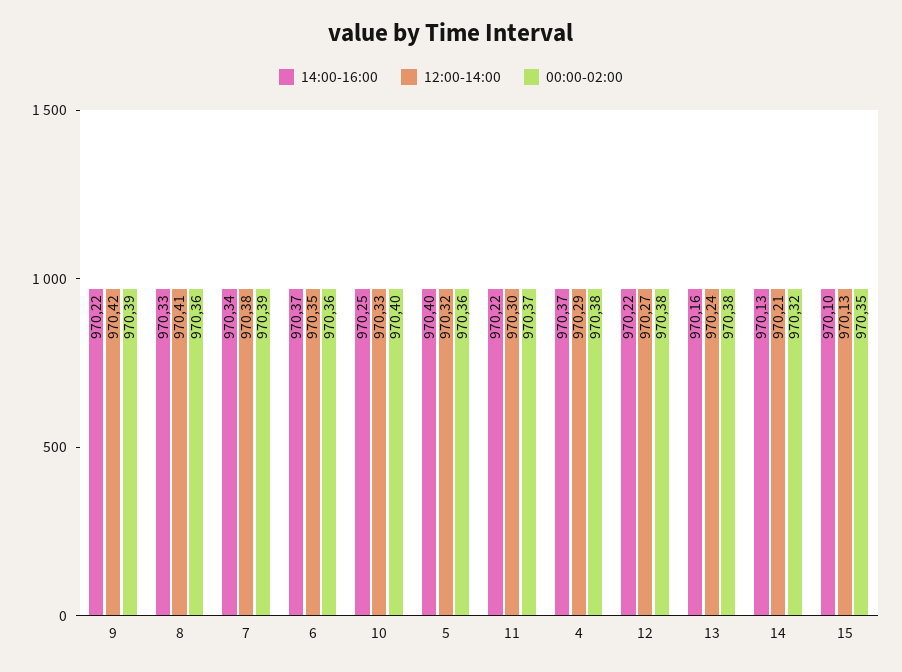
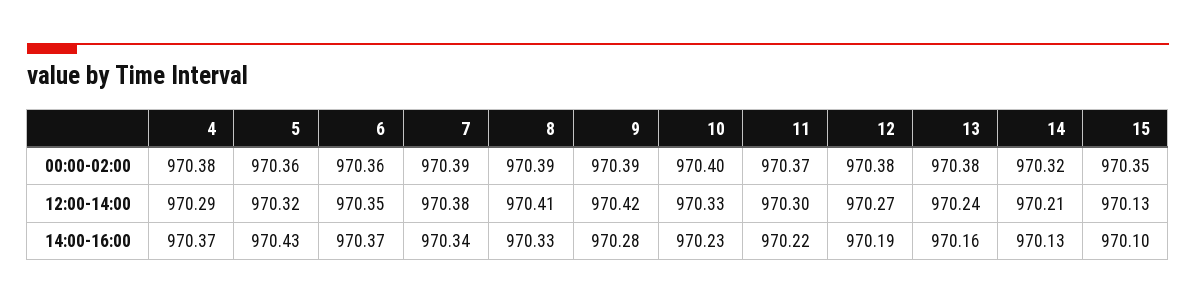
  {
    "14:00-16:00": {
-     "9": 970.22,
+     "9": 970.28,
      "8": 970.33,
      "7": 970.34,
      "6": 970.37,
-     "10": 970.25,
+     "10": 970.23,
-     "5": 970.4,
+     "5": 970.43,
      "11": 970.22,
      "4": 970.37,
-     "12": 970.22,
+     "12": 970.19,
      "13": 970.16,
      "14": 970.13,
      "15": 970.1
    },
    "12:00-14:00": {
      "9": 970.42,
      "8": 970.41,
      "7": 970.38,
      "6": 970.35,
      "10": 970.33,
      "5": 970.32,
      "11": 970.3,
      "4": 970.29,
      "12": 970.27,
      "13": 970.24,
      "14": 970.21,
      "15": 970.13
    },
    "00:00-02:00": {
      "9": 970.39,
-     "8": 970.36,
+     "8": 970.39,
      "7": 970.39,
      "6": 970.36,
      "10": 970.4,
      "5": 970.36,
      "11": 970.37,
      "4": 970.38,
      "12": 970.38,
      "13": 970.38,
      "14": 970.32,
      "15": 970.35
    }
  }

